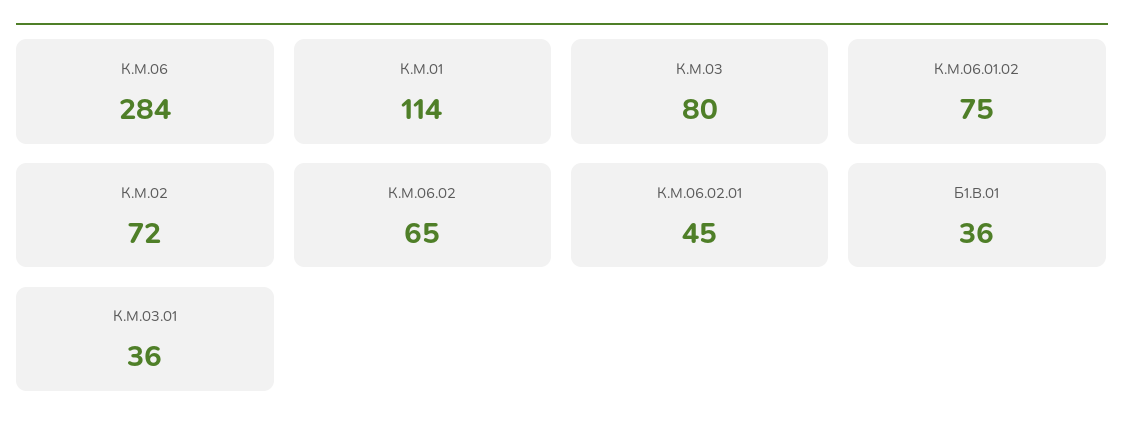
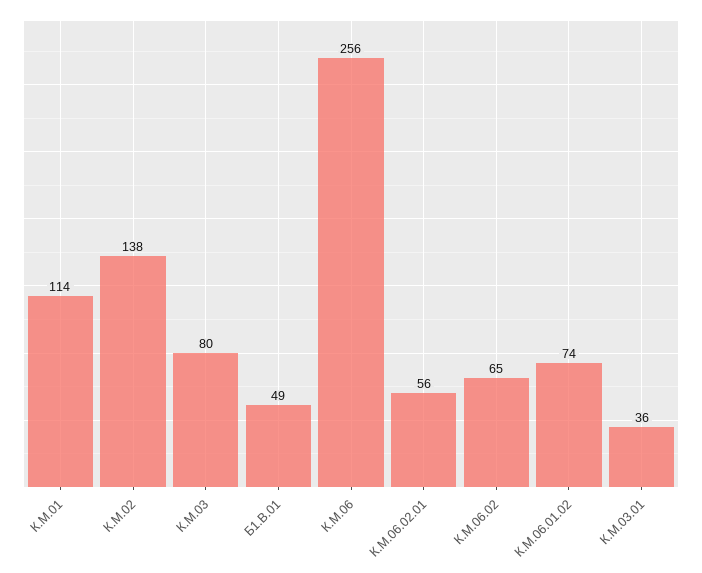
  {
-   "К.М.06": 284,
+   "К.М.06": 256,
    "К.М.01": 114,
    "К.М.03": 80,
-   "К.М.06.01.02": 75,
+   "К.М.06.01.02": 74,
-   "К.М.02": 72,
+   "К.М.02": 138,
    "К.М.06.02": 65,
-   "К.М.06.02.01": 45,
+   "К.М.06.02.01": 56,
-   "Б1.В.01": 36,
+   "Б1.В.01": 49,
    "К.М.03.01": 36
  }

